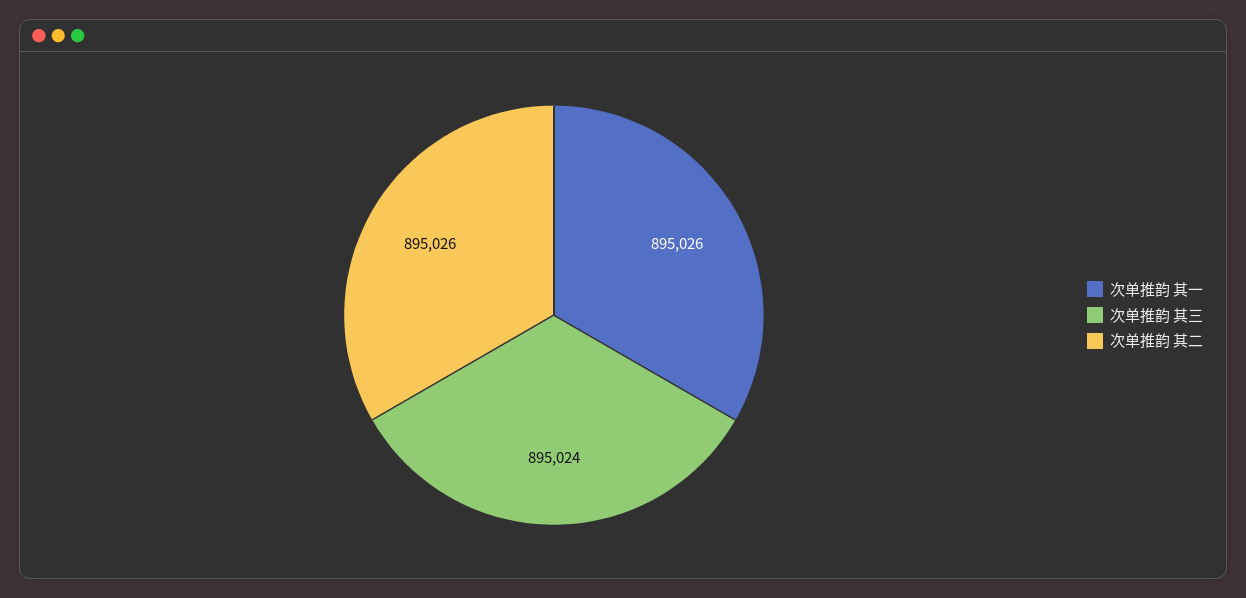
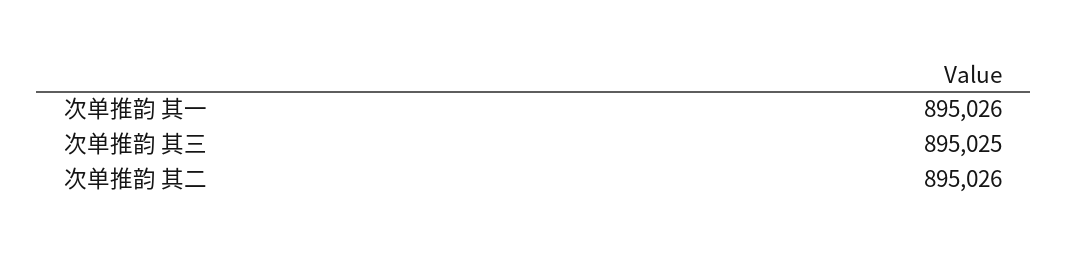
  {
    "次单推韵 其一": 895026,
-   "次单推韵 其三": 895024,
+   "次单推韵 其三": 895025,
    "次单推韵 其二": 895026
  }

